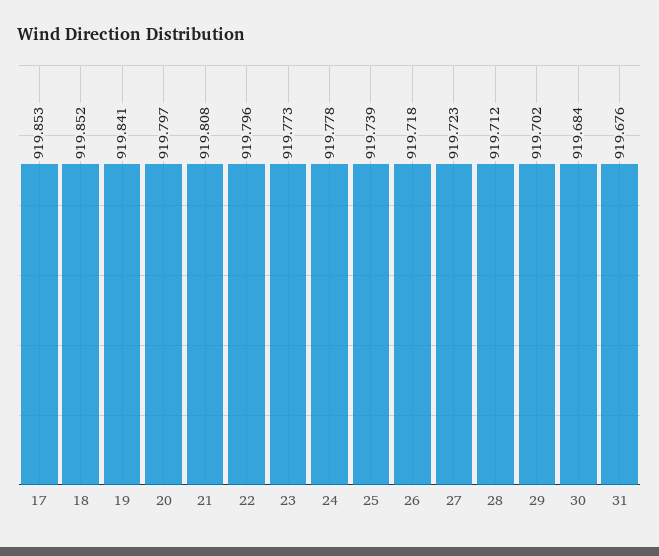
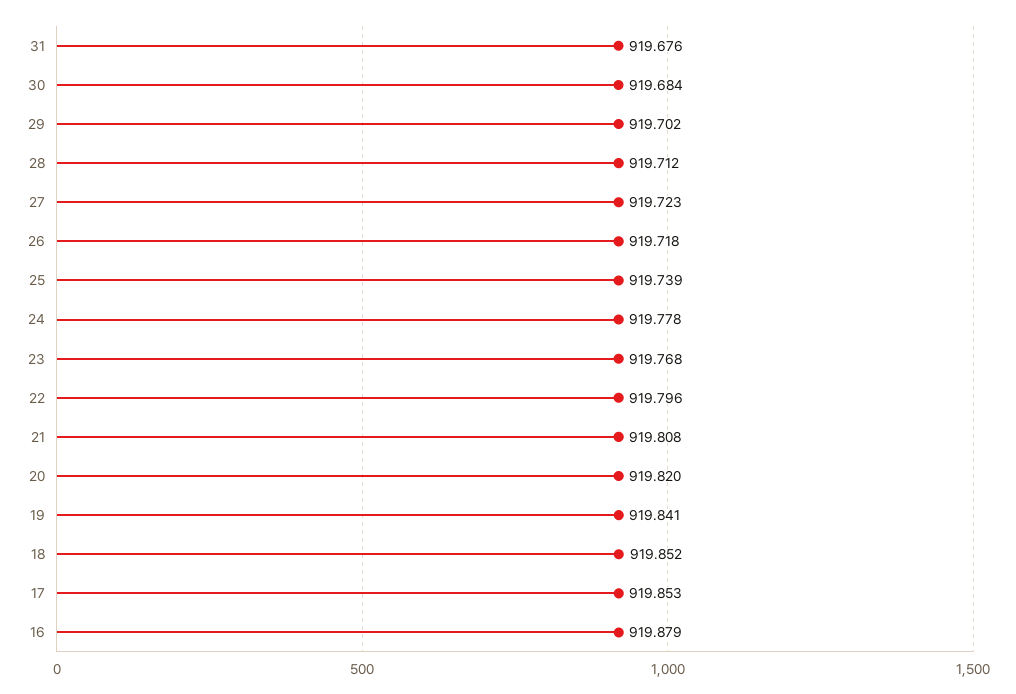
  {
    "17": 919.853,
    "18": 919.852,
    "19": 919.841,
-   "20": 919.797,
+   "20": 919.82,
    "21": 919.808,
    "22": 919.796,
-   "23": 919.773,
+   "23": 919.768,
    "24": 919.778,
    "25": 919.739,
    "26": 919.718,
    "27": 919.723,
    "28": 919.712,
    "29": 919.702,
    "30": 919.684,
-   "31": 919.676
+   "31": 919.676,
+   "16": 919.879
  }

